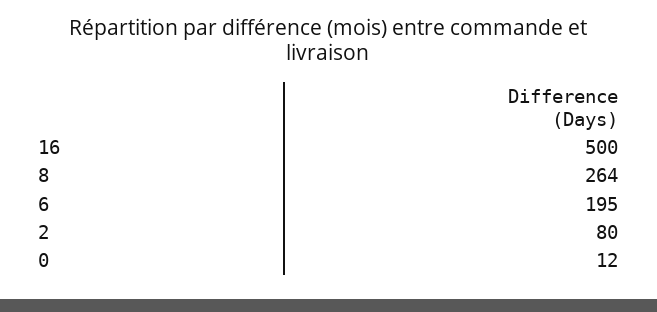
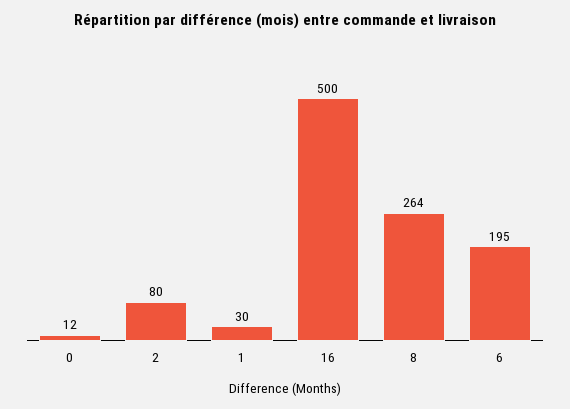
  {
    "16": 500,
    "8": 264,
    "6": 195,
    "2": 80,
-   "0": 12
+   "0": 12,
+   "1": 30
  }

